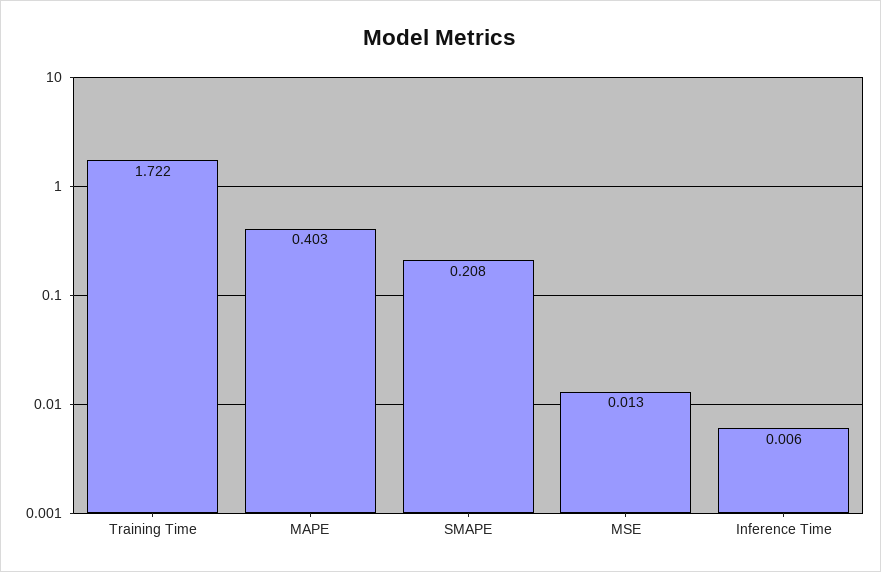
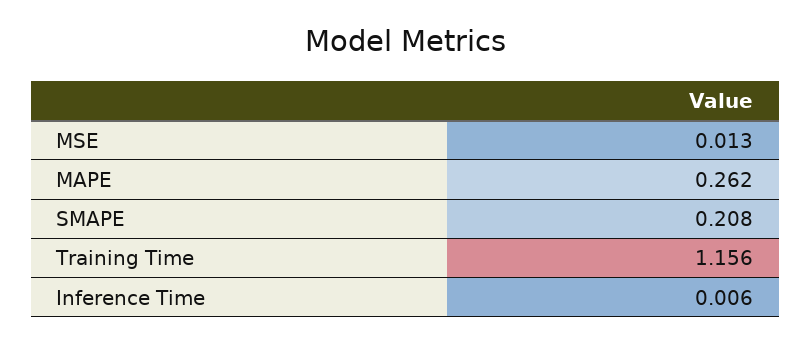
  {
-   "Training Time": 1.722,
+   "Training Time": 1.156,
-   "MAPE": 0.403,
+   "MAPE": 0.262,
    "SMAPE": 0.208,
    "MSE": 0.013,
    "Inference Time": 0.006
  }

